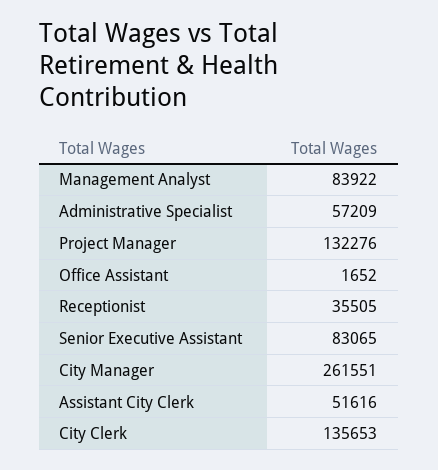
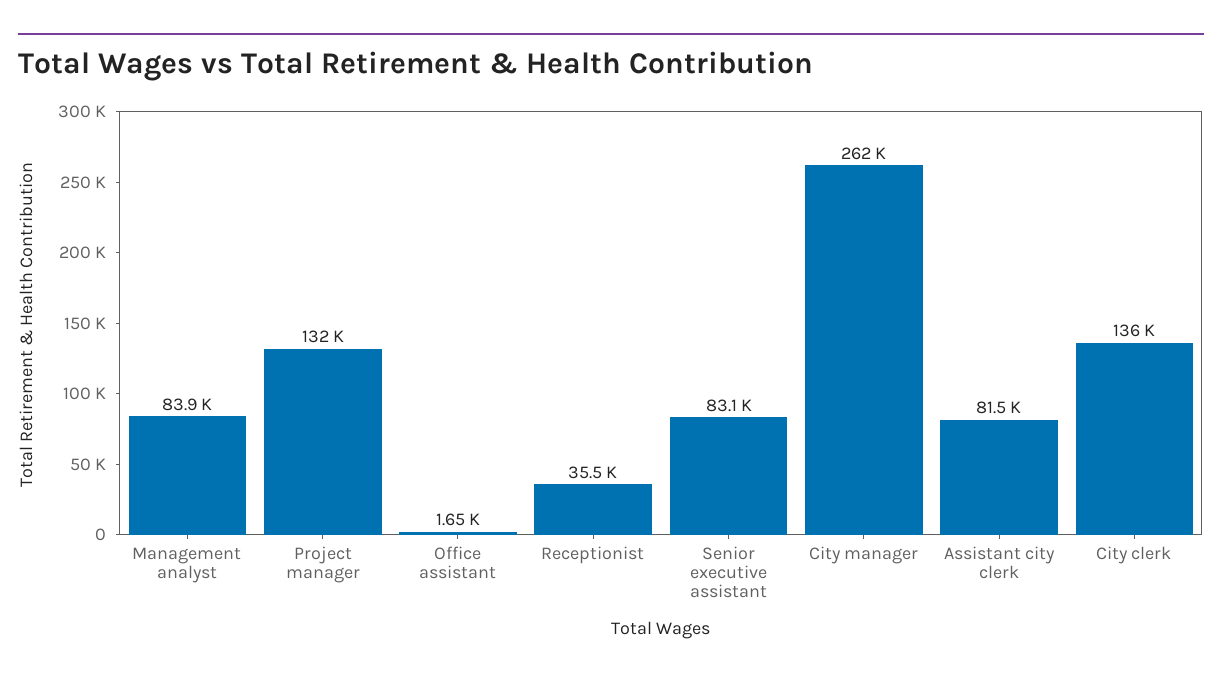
  {
    "Management Analyst": 83922,
-   "Administrative Specialist": 57209,
    "Project Manager": 132276,
    "Office Assistant": 1652,
    "Receptionist": 35505,
    "Senior Executive Assistant": 83065,
    "City Manager": 261551,
-   "Assistant City Clerk": 51616,
+   "Assistant City Clerk": 81500,
    "City Clerk": 135653
  }

